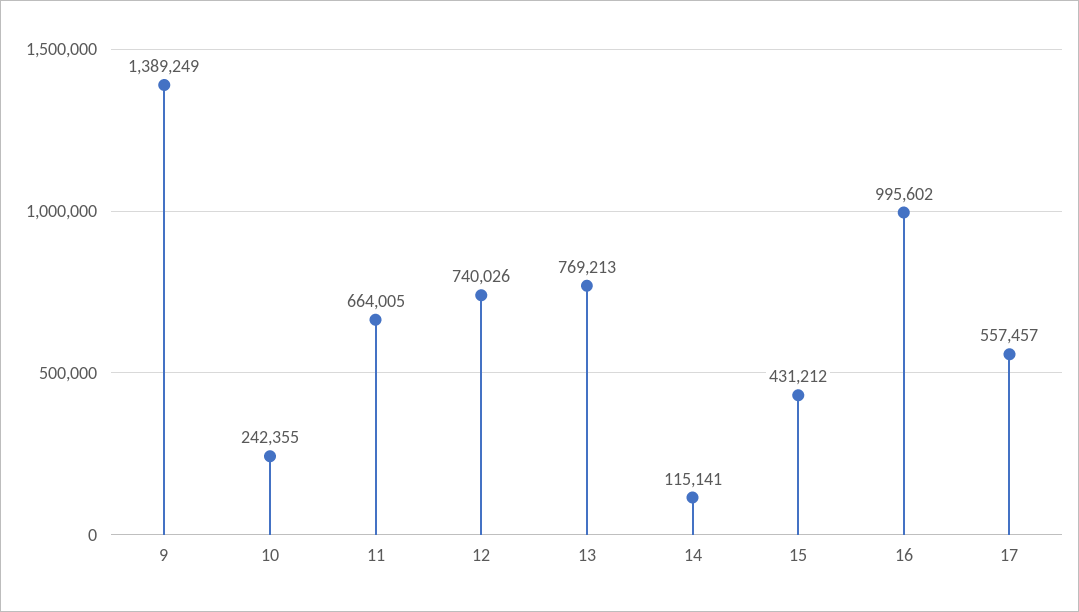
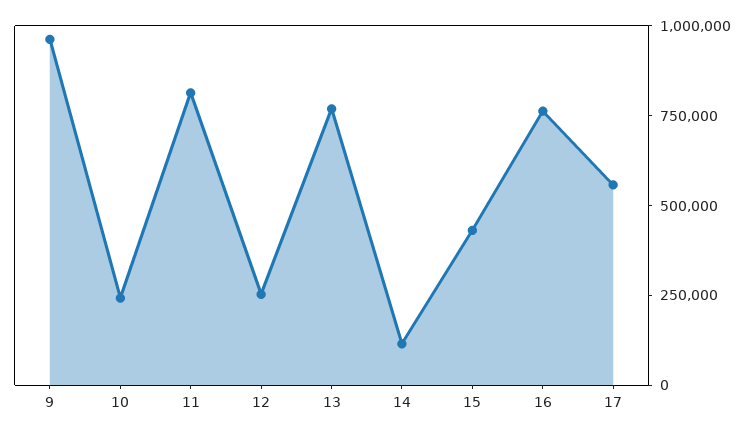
  {
-   "9": 1389249,
+   "9": 950000,
    "10": 242355,
-   "11": 664005,
+   "11": 800000,
-   "12": 740026,
+   "12": 250000,
    "13": 769213,
    "14": 115141,
    "15": 431212,
-   "16": 995602,
+   "16": 750000,
    "17": 557457
  }

